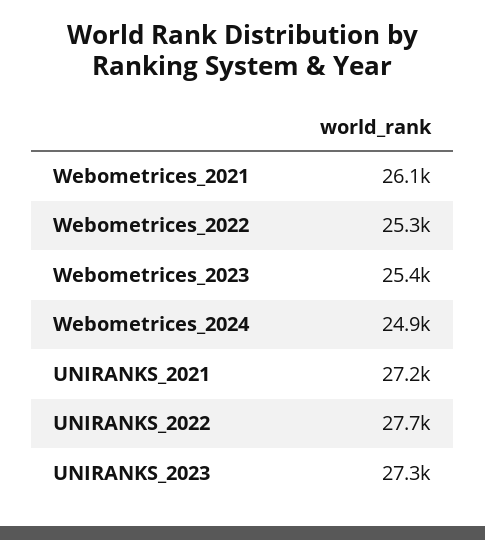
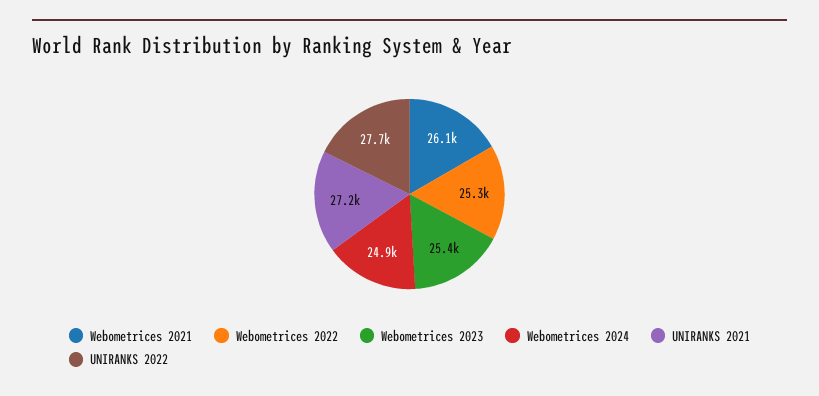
  {
    "Webometrices_2021": 26100,
    "Webometrices_2022": 25300,
    "Webometrices_2023": 25400,
    "Webometrices_2024": 24900,
    "UNIRANKS_2021": 27200,
-   "UNIRANKS_2022": 27700,
+   "UNIRANKS_2022": 27700
-   "UNIRANKS_2023": 27300
  }

